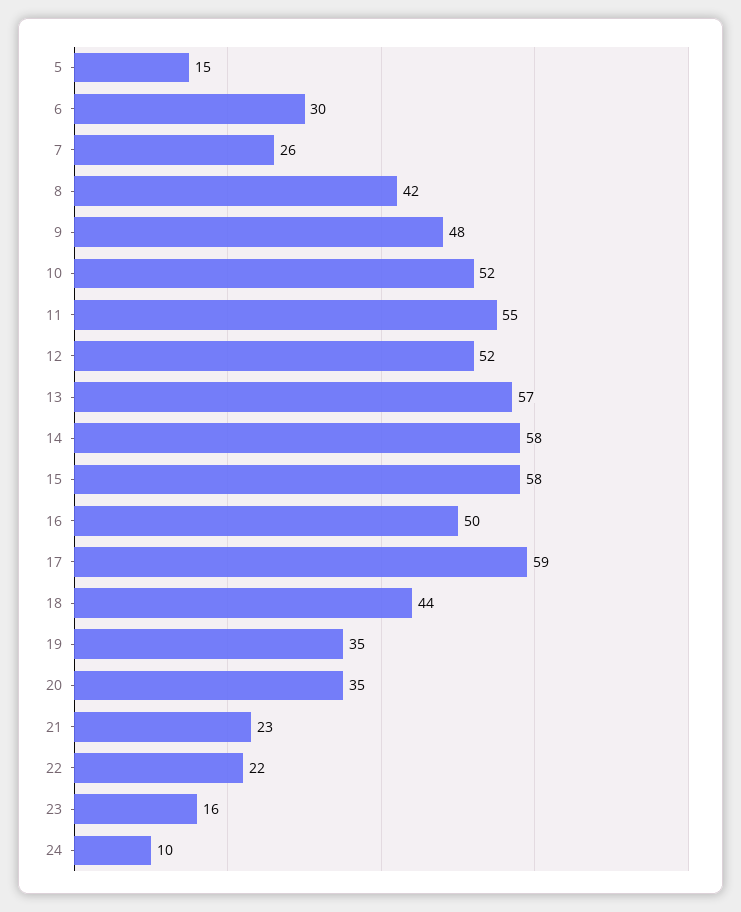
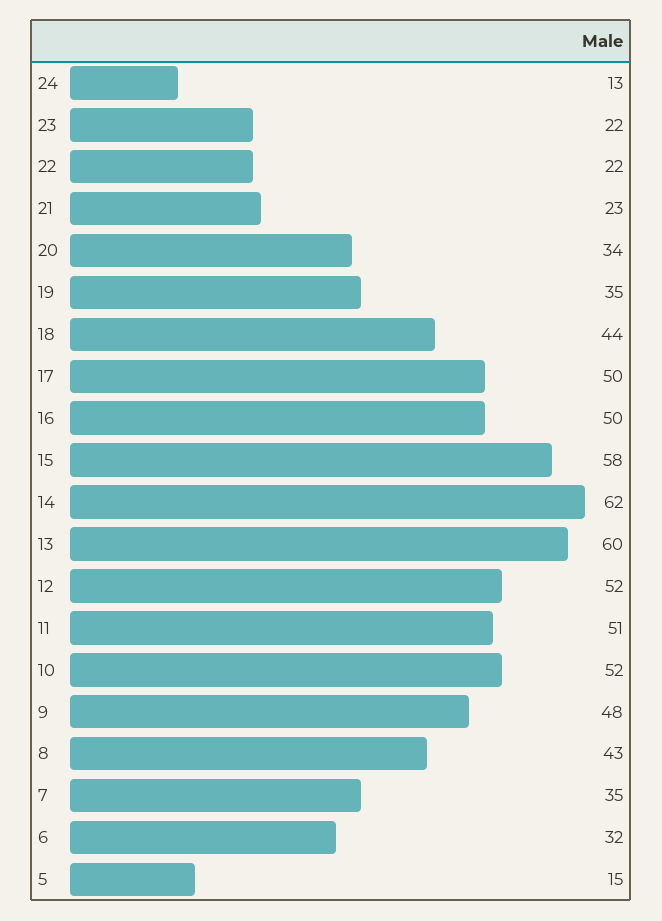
  {
    "5": 15,
-   "6": 30,
+   "6": 32,
-   "7": 26,
+   "7": 35,
-   "8": 42,
+   "8": 43,
    "9": 48,
    "10": 52,
-   "11": 55,
+   "11": 51,
    "12": 52,
-   "13": 57,
+   "13": 60,
-   "14": 58,
+   "14": 62,
    "15": 58,
    "16": 50,
-   "17": 59,
+   "17": 50,
    "18": 44,
    "19": 35,
-   "20": 35,
+   "20": 34,
    "21": 23,
    "22": 22,
-   "23": 16,
+   "23": 22,
-   "24": 10
+   "24": 13
  }

